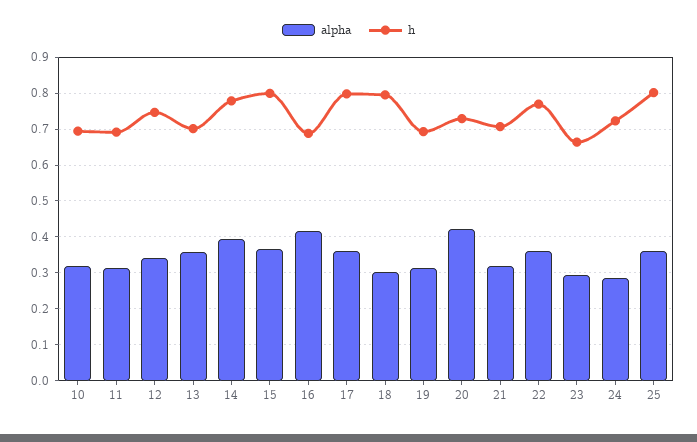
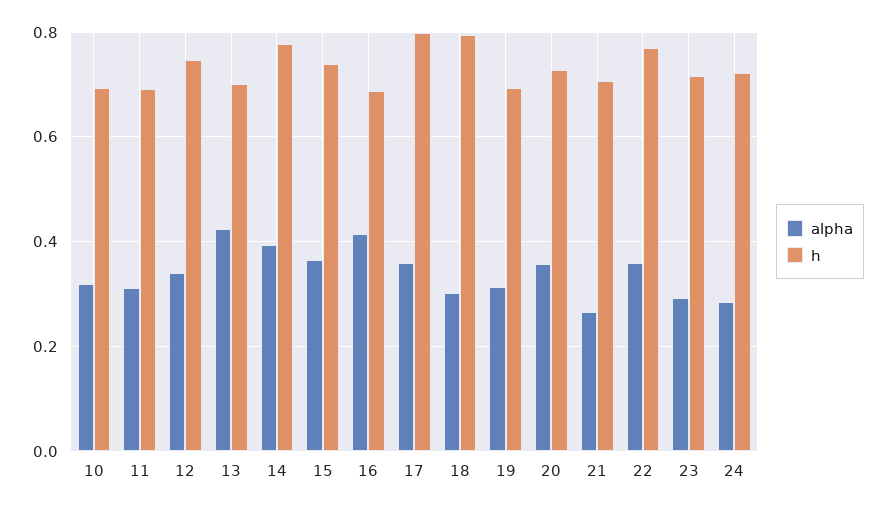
  {
    "alpha": {
      "10": 0.32,
      "11": 0.32,
      "12": 0.34,
-     "13": 0.36,
+     "13": 0.42,
      "14": 0.4,
      "15": 0.36,
      "16": 0.42,
      "17": 0.36,
      "18": 0.3,
      "19": 0.32,
-     "20": 0.42,
+     "20": 0.36,
-     "21": 0.32,
+     "21": 0.26,
      "22": 0.36,
      "23": 0.3,
-     "24": 0.28,
+     "24": 0.28
-     "25": 0.36
    },
    "h": {
      "10": 0.7,
      "11": 0.7,
      "12": 0.74,
      "13": 0.7,
      "14": 0.78,
-     "15": 0.8,
+     "15": 0.74,
      "16": 0.68,
      "17": 0.8,
      "18": 0.8,
      "19": 0.7,
      "20": 0.72,
      "21": 0.7,
      "22": 0.76,
-     "23": 0.66,
+     "23": 0.72,
-     "24": 0.72,
+     "24": 0.72
-     "25": 0.8
    }
  }

